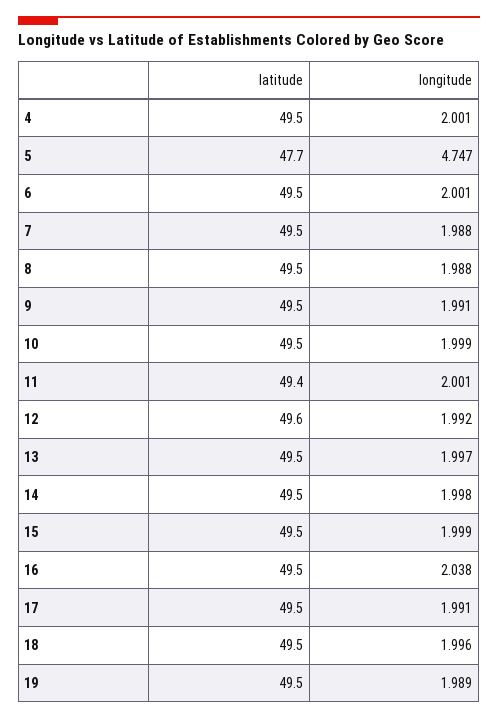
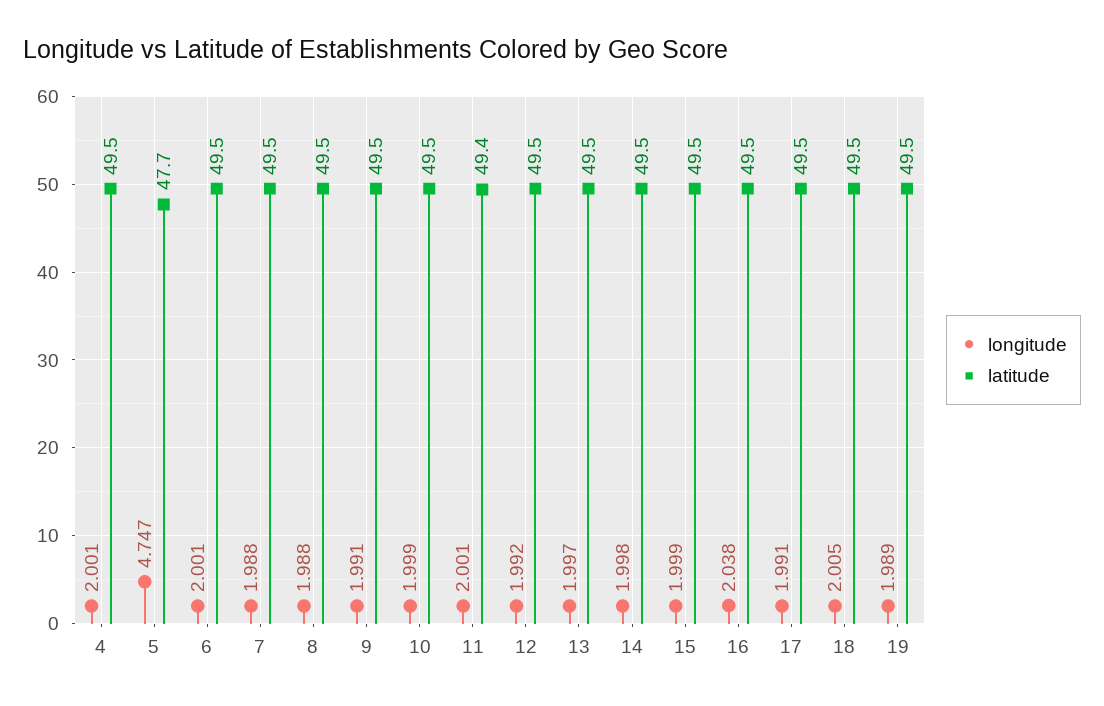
  {
    "latitude": {
      "4": 49.5,
      "5": 47.7,
      "6": 49.5,
      "7": 49.5,
      "8": 49.5,
      "9": 49.5,
      "10": 49.5,
      "11": 49.4,
-     "12": 49.6,
+     "12": 49.5,
      "13": 49.5,
      "14": 49.5,
      "15": 49.5,
      "16": 49.5,
      "17": 49.5,
      "18": 49.5,
      "19": 49.5
    },
    "longitude": {
      "4": 2.001,
      "5": 4.747,
      "6": 2.001,
      "7": 1.988,
      "8": 1.988,
      "9": 1.991,
      "10": 1.999,
      "11": 2.001,
      "12": 1.992,
      "13": 1.997,
      "14": 1.998,
      "15": 1.999,
      "16": 2.038,
      "17": 1.991,
-     "18": 1.996,
+     "18": 2.005,
      "19": 1.989
    }
  }

